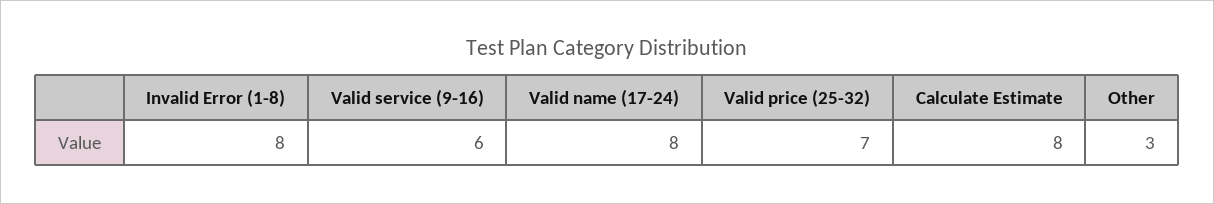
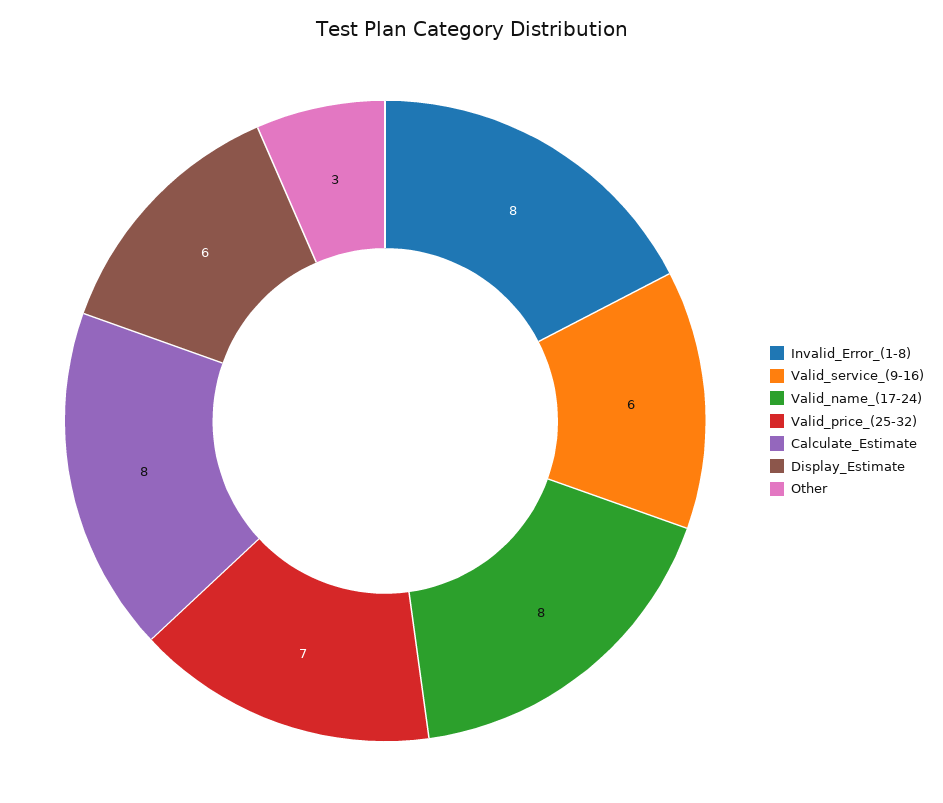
  {
    "Invalid Error (1-8)": 8,
    "Valid service (9-16)": 6,
    "Valid name (17-24)": 8,
    "Valid price (25-32)": 7,
    "Calculate Estimate": 8,
-   "Other": 3
+   "Other": 3,
+   "Display_Estimate": 6
  }

